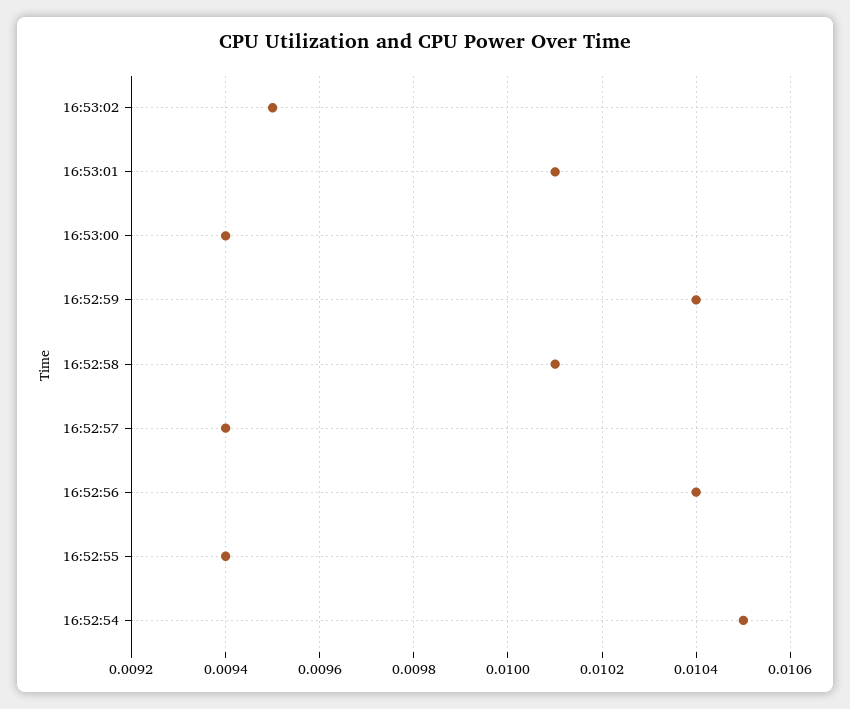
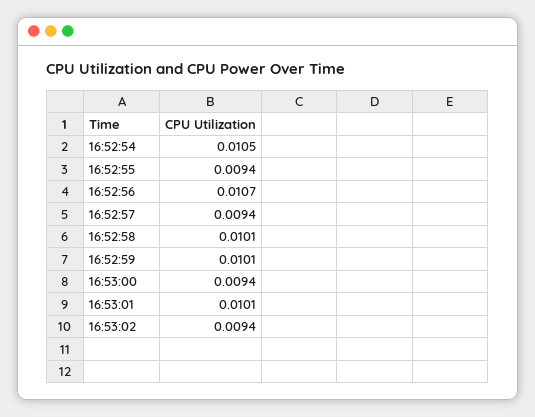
  {
-   "16:53:02": 0.0095,
+   "16:53:02": 0.0094,
    "16:53:01": 0.0101,
    "16:53:00": 0.0094,
-   "16:52:59": 0.0104,
+   "16:52:59": 0.0101,
    "16:52:58": 0.0101,
    "16:52:57": 0.0094,
-   "16:52:56": 0.0104,
+   "16:52:56": 0.0107,
    "16:52:55": 0.0094,
    "16:52:54": 0.0105
  }

